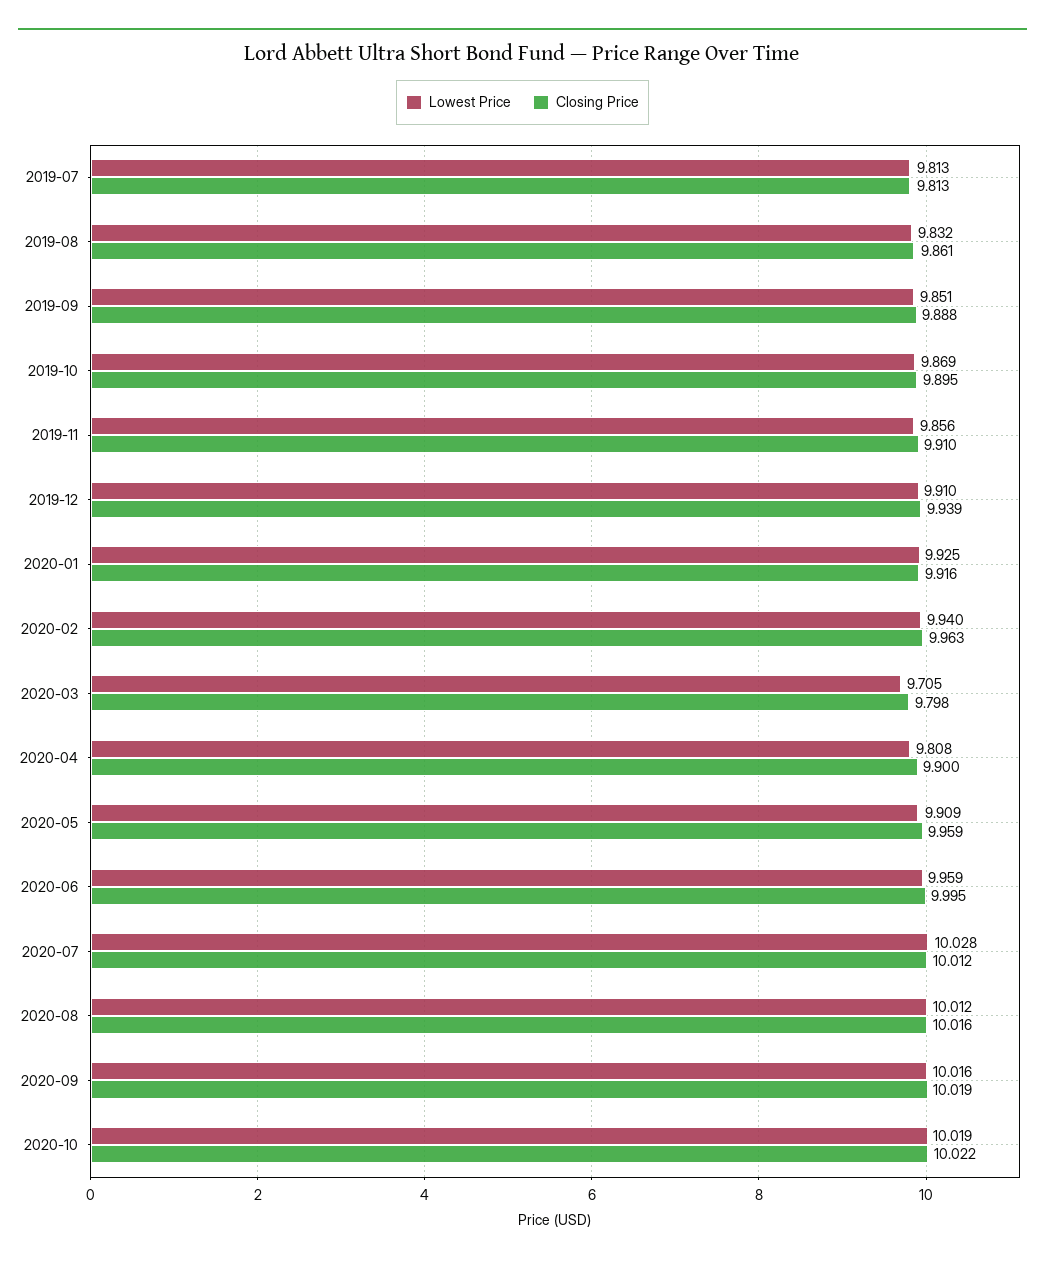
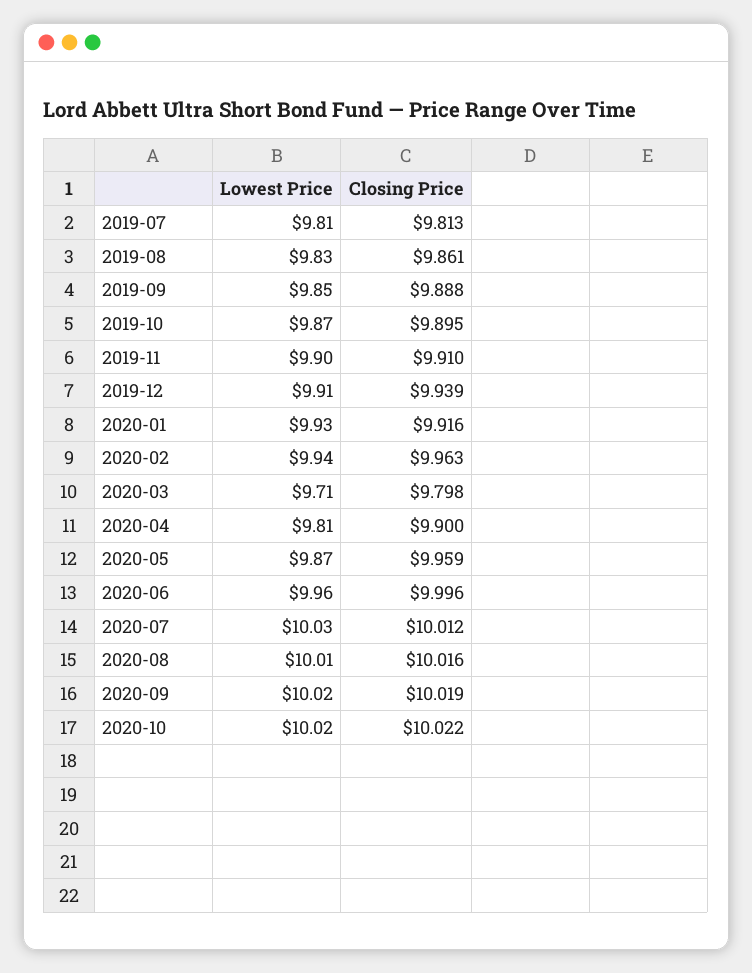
  {
    "Lowest Price": {
      "2019-07": 9.813,
      "2019-08": 9.832,
      "2019-09": 9.851,
      "2019-10": 9.869,
-     "2019-11": 9.856,
+     "2019-11": 9.9,
      "2019-12": 9.91,
      "2020-01": 9.925,
      "2020-02": 9.94,
      "2020-03": 9.705,
      "2020-04": 9.808,
-     "2020-05": 9.909,
+     "2020-05": 9.87,
      "2020-06": 9.959,
      "2020-07": 10.028,
      "2020-08": 10.012,
      "2020-09": 10.016,
      "2020-10": 10.019
    },
    "Closing Price": {
      "2019-07": 9.813,
      "2019-08": 9.861,
      "2019-09": 9.888,
      "2019-10": 9.895,
      "2019-11": 9.91,
      "2019-12": 9.939,
      "2020-01": 9.916,
      "2020-02": 9.963,
      "2020-03": 9.798,
      "2020-04": 9.9,
      "2020-05": 9.959,
-     "2020-06": 9.995,
+     "2020-06": 9.996,
      "2020-07": 10.012,
      "2020-08": 10.016,
      "2020-09": 10.019,
      "2020-10": 10.022
    }
  }

